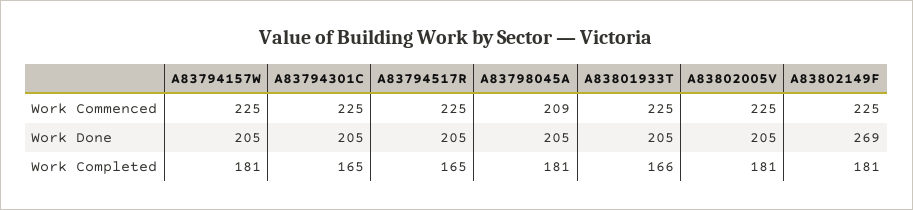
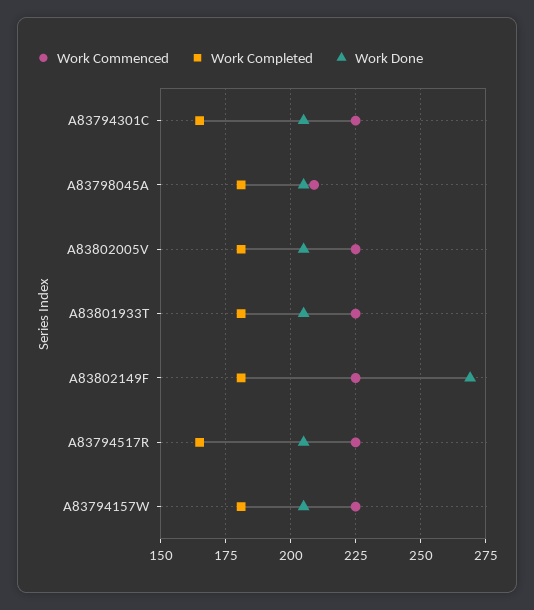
  {
    "Work Commenced": {
      "A83794157W": 225,
      "A83794301C": 225,
      "A83794517R": 225,
      "A83798045A": 209,
      "A83801933T": 225,
      "A83802005V": 225,
      "A83802149F": 225
    },
    "Work Done": {
      "A83794157W": 205,
      "A83794301C": 205,
      "A83794517R": 205,
      "A83798045A": 205,
      "A83801933T": 205,
      "A83802005V": 205,
      "A83802149F": 269
    },
    "Work Completed": {
      "A83794157W": 181,
      "A83794301C": 165,
      "A83794517R": 165,
      "A83798045A": 181,
-     "A83801933T": 166,
+     "A83801933T": 180,
      "A83802005V": 181,
      "A83802149F": 181
    }
  }

